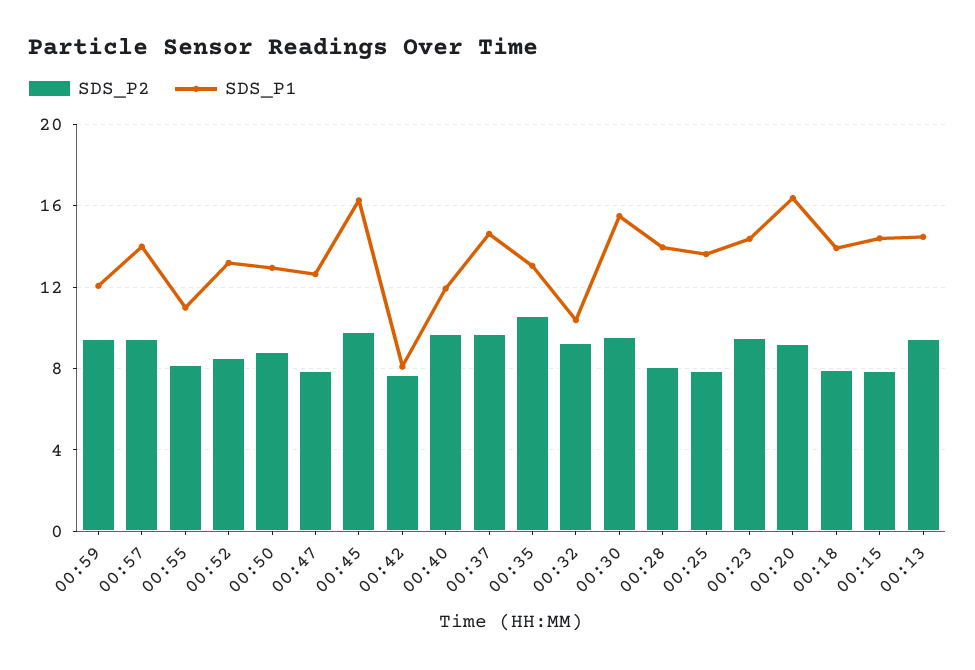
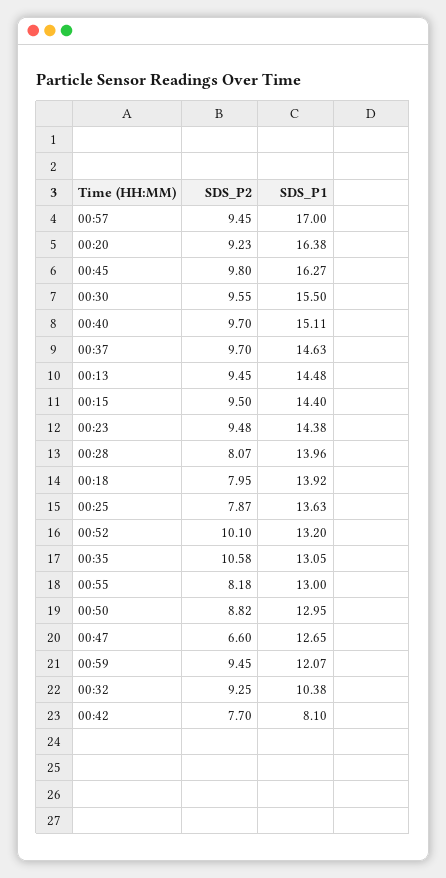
  {
    "SDS_P2": {
      "00:59": 9.45,
      "00:57": 9.45,
      "00:55": 8.18,
-     "00:52": 8.5,
+     "00:52": 10.1,
      "00:50": 8.82,
-     "00:47": 8,
+     "00:47": 6.6,
      "00:45": 9.8,
      "00:42": 7.7,
      "00:40": 9.7,
      "00:37": 9.7,
      "00:35": 10.58,
      "00:32": 9.25,
      "00:30": 9.55,
      "00:28": 8.07,
      "00:25": 7.87,
      "00:23": 9.48,
      "00:20": 9.23,
      "00:18": 7.95,
-     "00:15": 8,
+     "00:15": 9.5,
      "00:13": 9.45
    },
    "SDS_P1": {
      "00:59": 12.07,
-     "00:57": 14,
+     "00:57": 17,
-     "00:55": 11,
+     "00:55": 13,
      "00:52": 13.2,
      "00:50": 12.95,
      "00:47": 12.65,
      "00:45": 16.27,
      "00:42": 8.1,
-     "00:40": 12,
+     "00:40": 15.11,
      "00:37": 14.63,
      "00:35": 13.05,
      "00:32": 10.38,
      "00:30": 15.5,
      "00:28": 13.96,
      "00:25": 13.63,
      "00:23": 14.38,
      "00:20": 16.38,
      "00:18": 13.92,
      "00:15": 14.4,
      "00:13": 14.48
    }
  }

